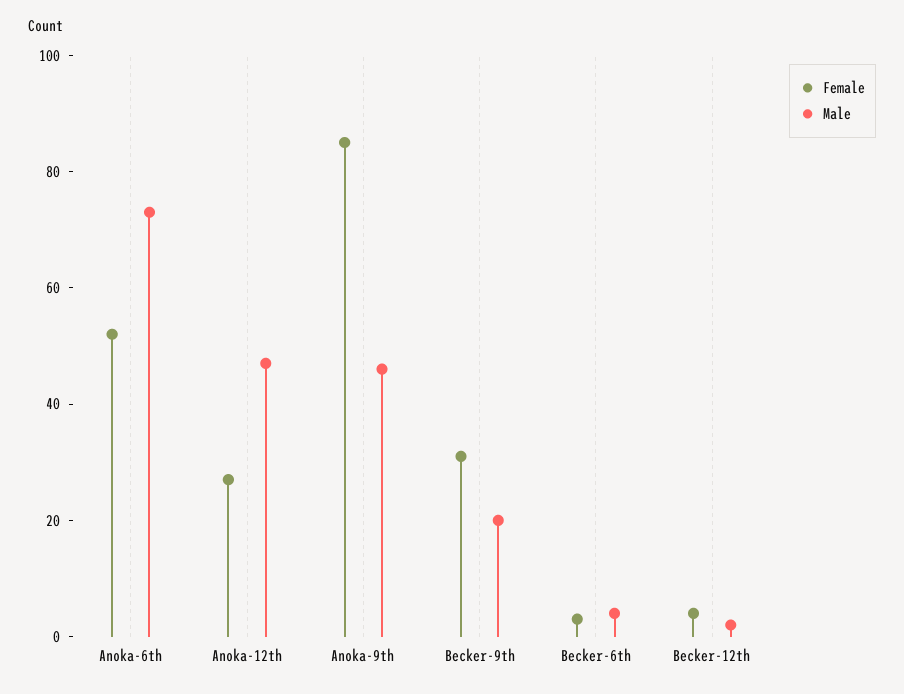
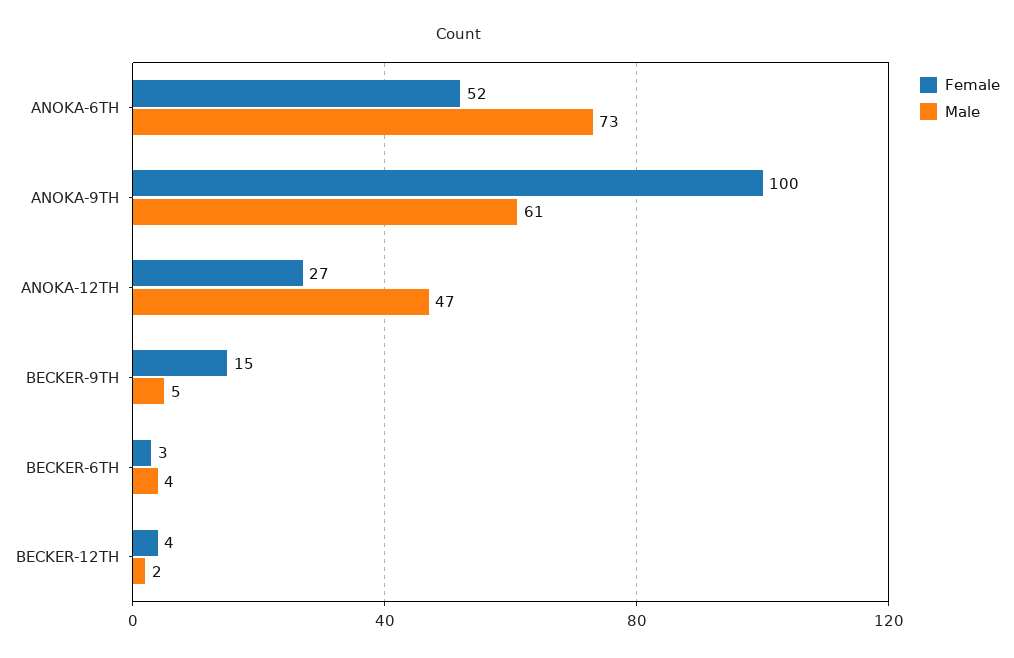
  {
    "Female": {
      "Anoka-6th": 52,
      "Anoka-12th": 27,
-     "Anoka-9th": 85,
+     "Anoka-9th": 100,
-     "Becker-9th": 30,
+     "Becker-9th": 15,
      "Becker-6th": 3,
      "Becker-12th": 4
    },
    "Male": {
      "Anoka-6th": 73,
      "Anoka-12th": 47,
-     "Anoka-9th": 45,
+     "Anoka-9th": 61,
-     "Becker-9th": 20,
+     "Becker-9th": 5,
      "Becker-6th": 4,
      "Becker-12th": 2
    }
  }

